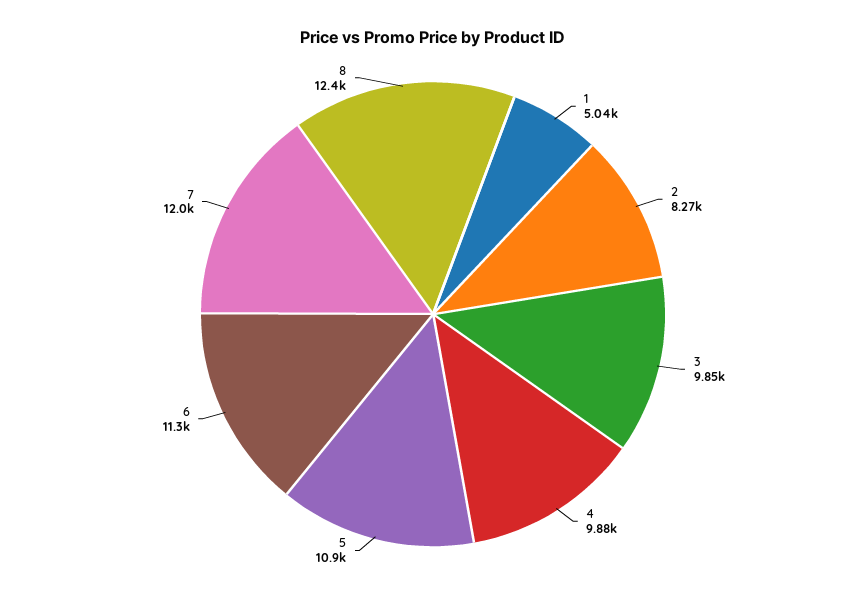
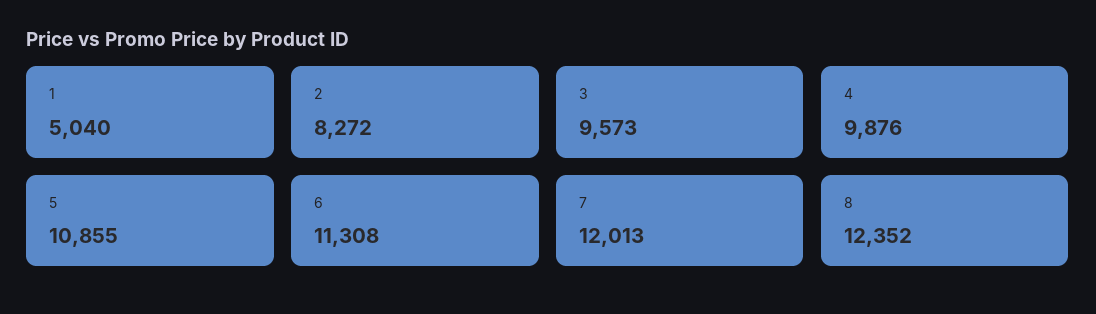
  {
    "1": 5040,
    "2": 8272,
-   "3": 9850,
+   "3": 9573,
    "4": 9876,
    "5": 10855,
    "6": 11308,
    "7": 12013,
    "8": 12352
  }

